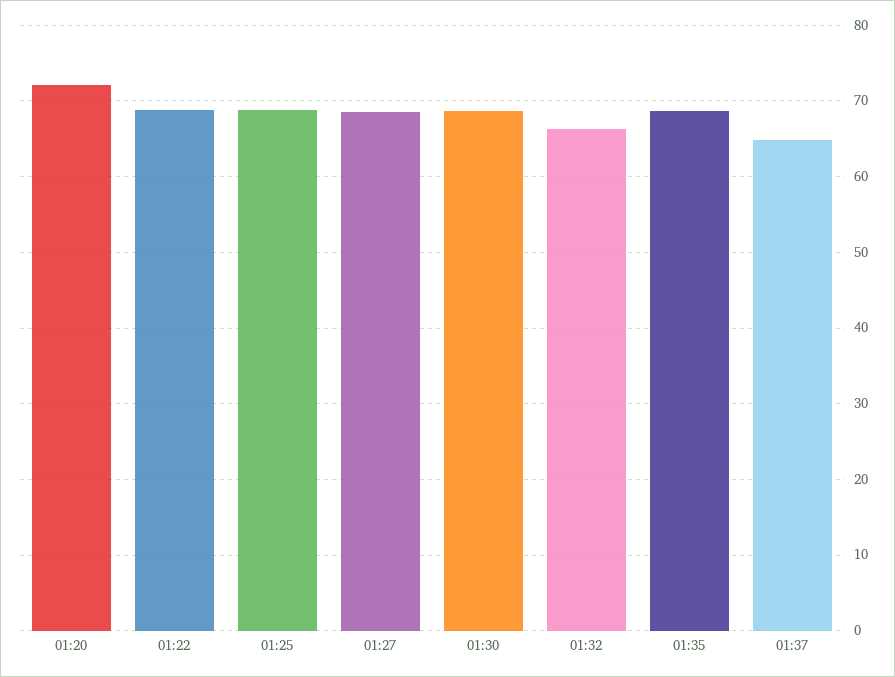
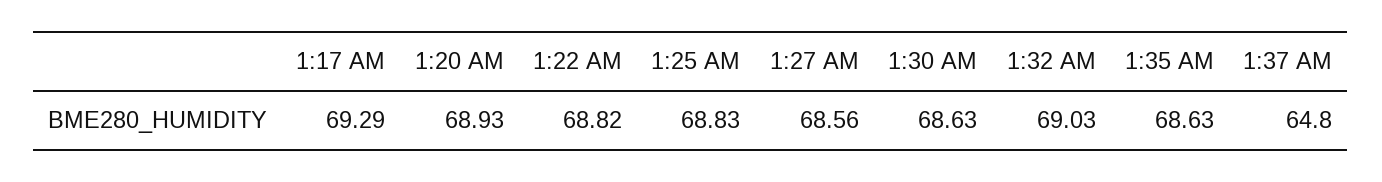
  {
-   "01:20": 72,
+   "01:20": 68.93,
    "01:22": 68.82,
    "01:25": 68.83,
    "01:27": 68.56,
    "01:30": 68.63,
-   "01:32": 66,
+   "01:32": 69.03,
    "01:35": 68.63,
-   "01:37": 64.8
+   "01:37": 64.8,
+   "1:17 AM": 69.29
  }

